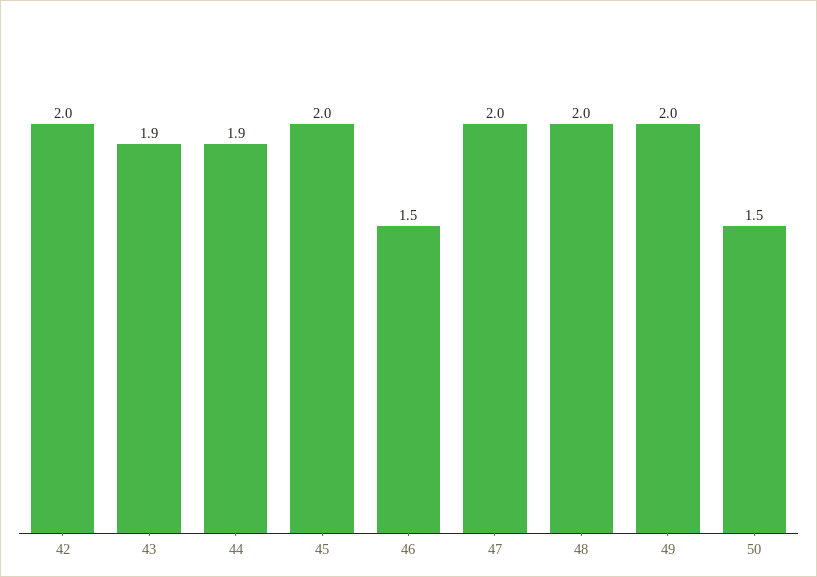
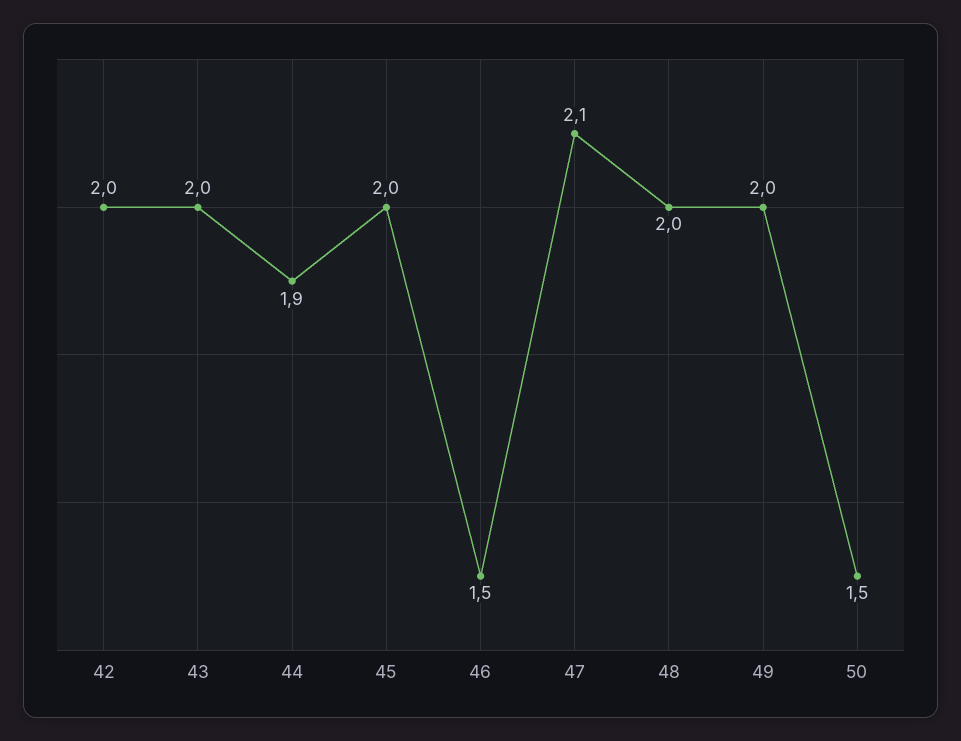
  {
    "42": 2,
-   "43": 1.9,
+   "43": 2,
    "44": 1.9,
    "45": 2,
    "46": 1.5,
-   "47": 2,
+   "47": 2.1,
    "48": 2,
    "49": 2,
    "50": 1.5
  }

